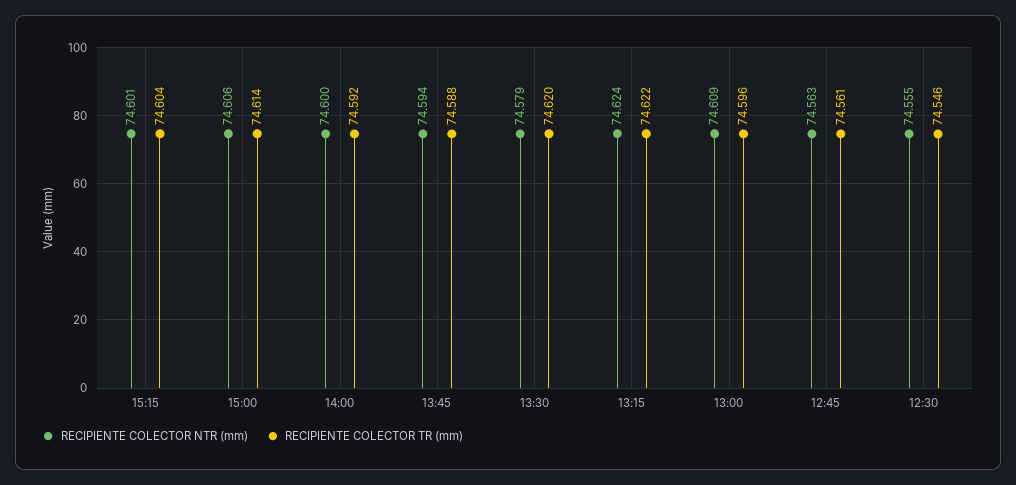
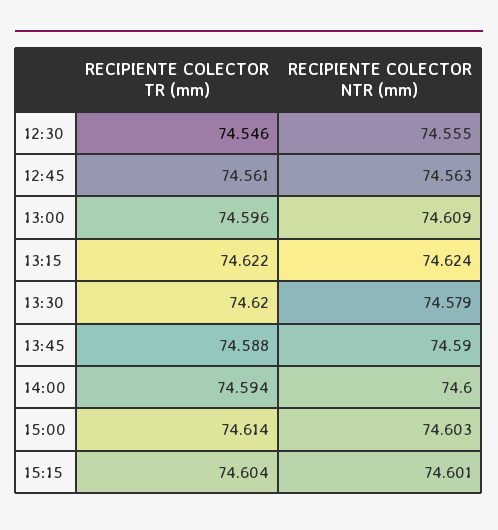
  {
    "RECIPIENTE COLECTOR NTR (mm)": {
      "15:15": 74.601,
-     "15:00": 74.606,
+     "15:00": 74.603,
      "14:00": 74.6,
-     "13:45": 74.594,
+     "13:45": 74.59,
      "13:30": 74.579,
      "13:15": 74.624,
      "13:00": 74.609,
      "12:45": 74.563,
      "12:30": 74.555
    },
    "RECIPIENTE COLECTOR TR (mm)": {
      "15:15": 74.604,
      "15:00": 74.614,
-     "14:00": 74.592,
+     "14:00": 74.594,
      "13:45": 74.588,
      "13:30": 74.62,
      "13:15": 74.622,
      "13:00": 74.596,
      "12:45": 74.561,
      "12:30": 74.546
    }
  }

